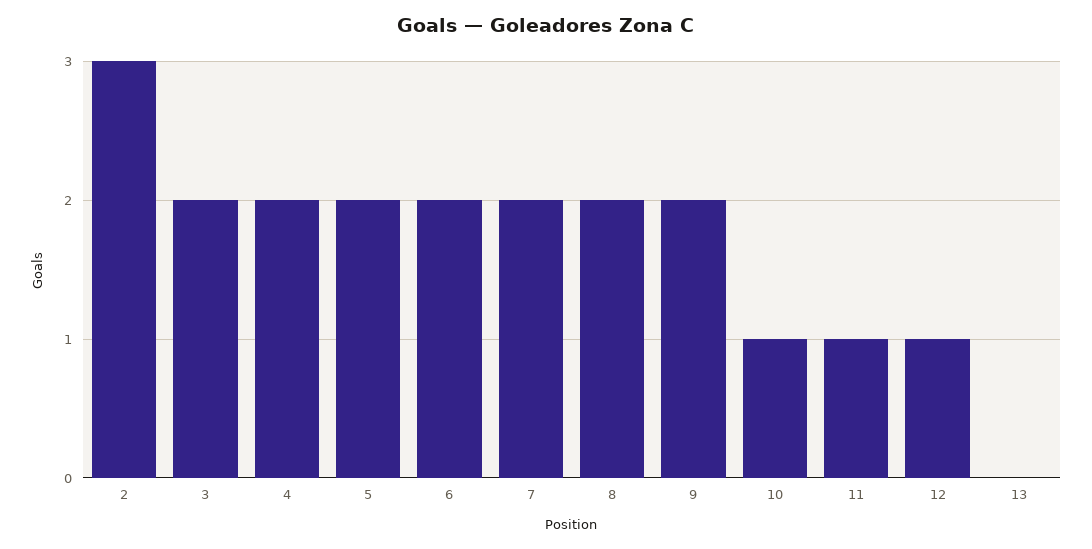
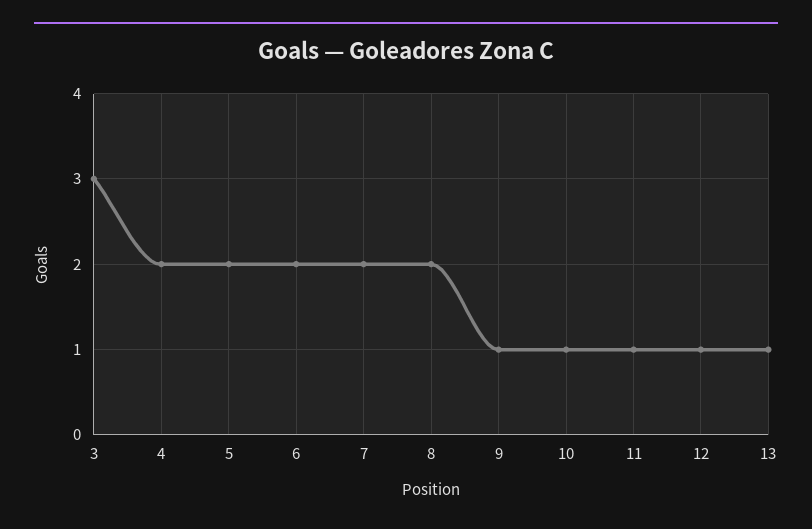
  {
-   "2": 3,
-   "3": 2,
+   "3": 3,
    "4": 2,
    "5": 2,
    "6": 2,
    "7": 2,
    "8": 2,
-   "9": 2,
+   "9": 1,
    "10": 1,
    "11": 1,
    "12": 1,
-   "13": 0
+   "13": 1
  }

